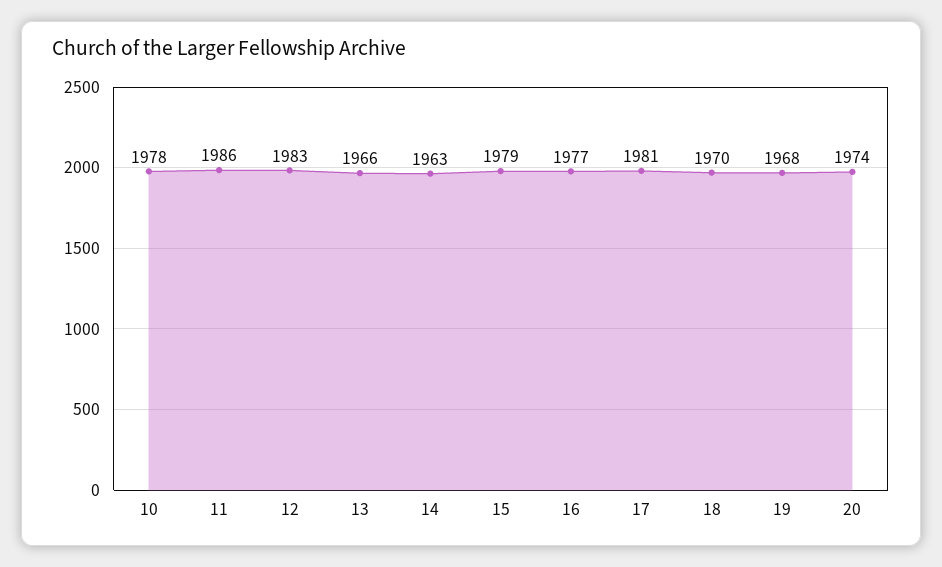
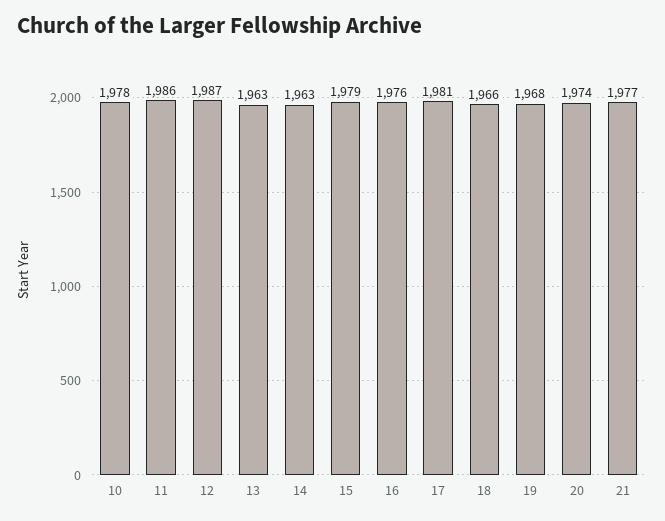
  {
    "10": 1978,
    "11": 1986,
-   "12": 1983,
+   "12": 1987,
-   "13": 1966,
+   "13": 1963,
    "14": 1963,
    "15": 1979,
-   "16": 1977,
+   "16": 1976,
    "17": 1981,
-   "18": 1970,
+   "18": 1966,
    "19": 1968,
-   "20": 1974
+   "20": 1974,
+   "21": 1977
  }

